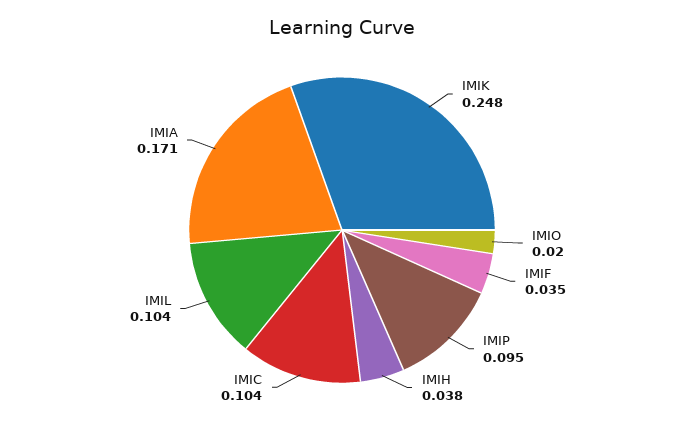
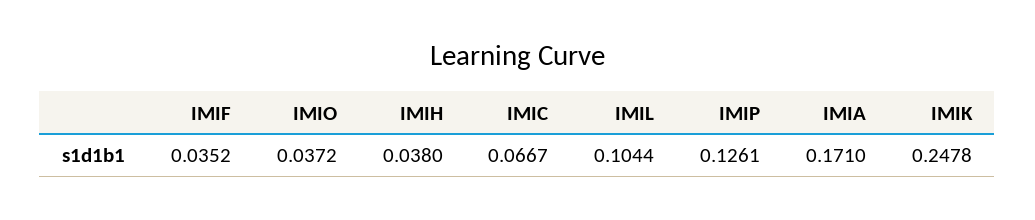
  {
    "IMIK": 0.2478,
-   "IMIO": 0.02,
+   "IMIO": 0.0372,
    "IMIF": 0.0352,
-   "IMIP": 0.095,
+   "IMIP": 0.1261,
    "IMIH": 0.038,
-   "IMIC": 0.104,
+   "IMIC": 0.0667,
    "IMIL": 0.1044,
    "IMIA": 0.171
  }

